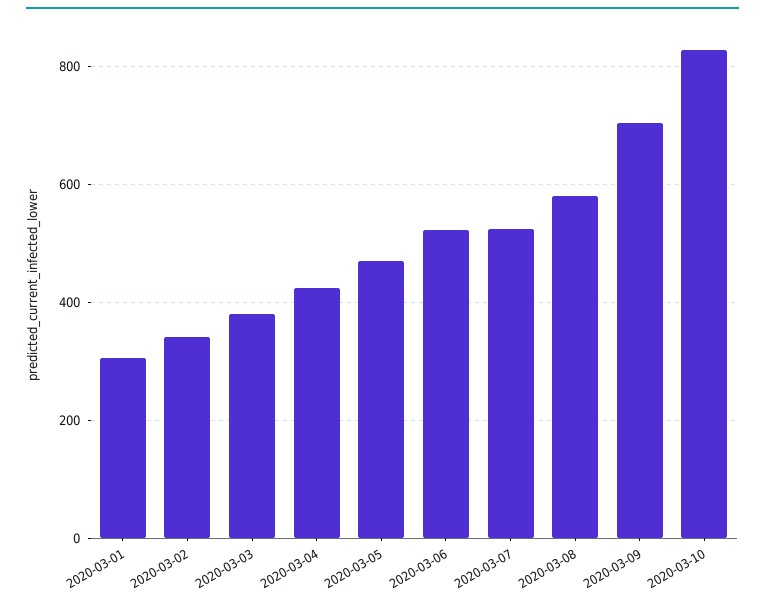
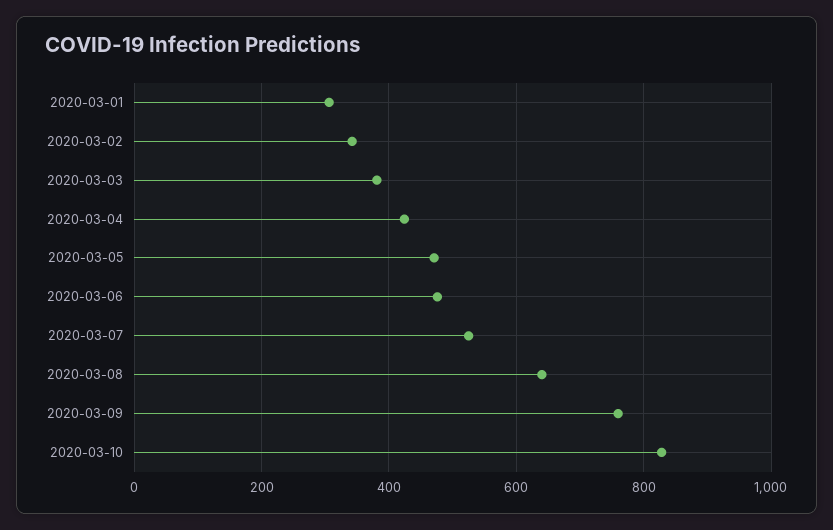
  {
    "2020-03-01": 300,
    "2020-03-02": 340,
    "2020-03-03": 380,
    "2020-03-04": 420,
    "2020-03-05": 480,
-   "2020-03-06": 520,
+   "2020-03-06": 480,
    "2020-03-07": 520,
-   "2020-03-08": 580,
+   "2020-03-08": 640,
-   "2020-03-09": 700,
+   "2020-03-09": 760,
    "2020-03-10": 820
  }

